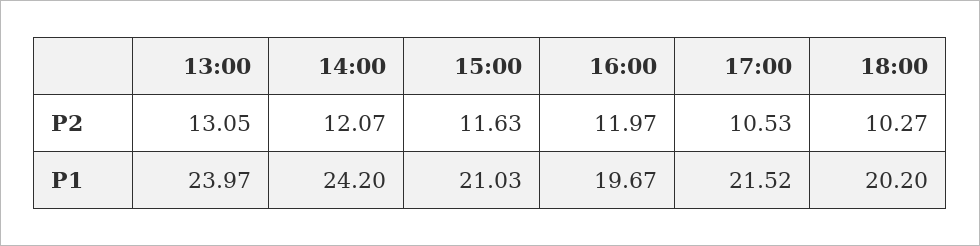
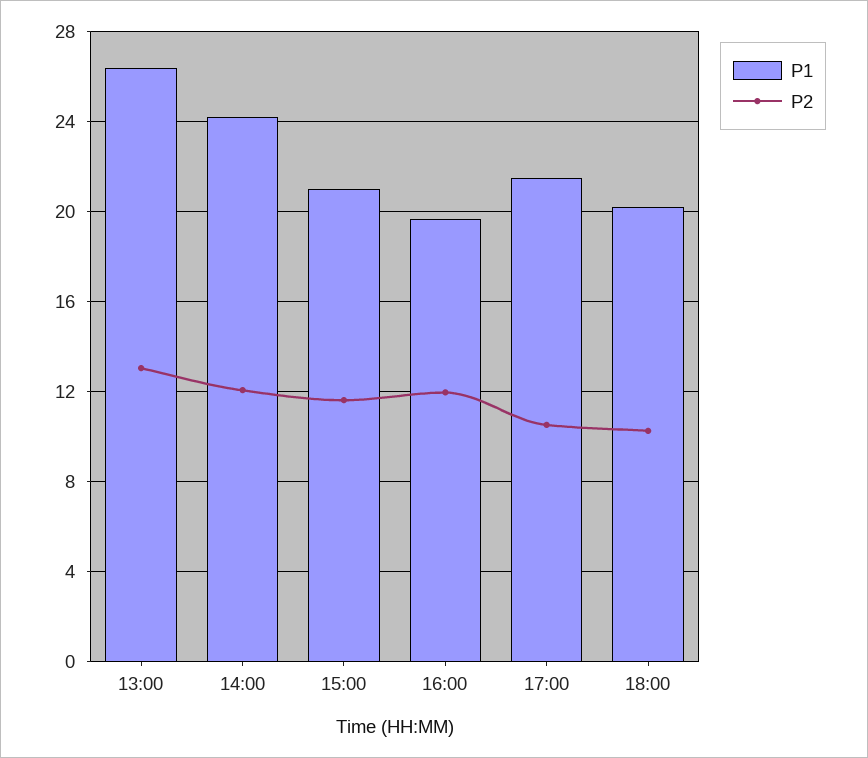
  {
    "P2": {
      "13:00": 13.05,
      "14:00": 12.07,
      "15:00": 11.63,
      "16:00": 11.97,
      "17:00": 10.53,
      "18:00": 10.27
    },
    "P1": {
-     "13:00": 23.97,
+     "13:00": 26.5,
      "14:00": 24.2,
      "15:00": 21.03,
      "16:00": 19.67,
      "17:00": 21.52,
      "18:00": 20.2
    }
  }

